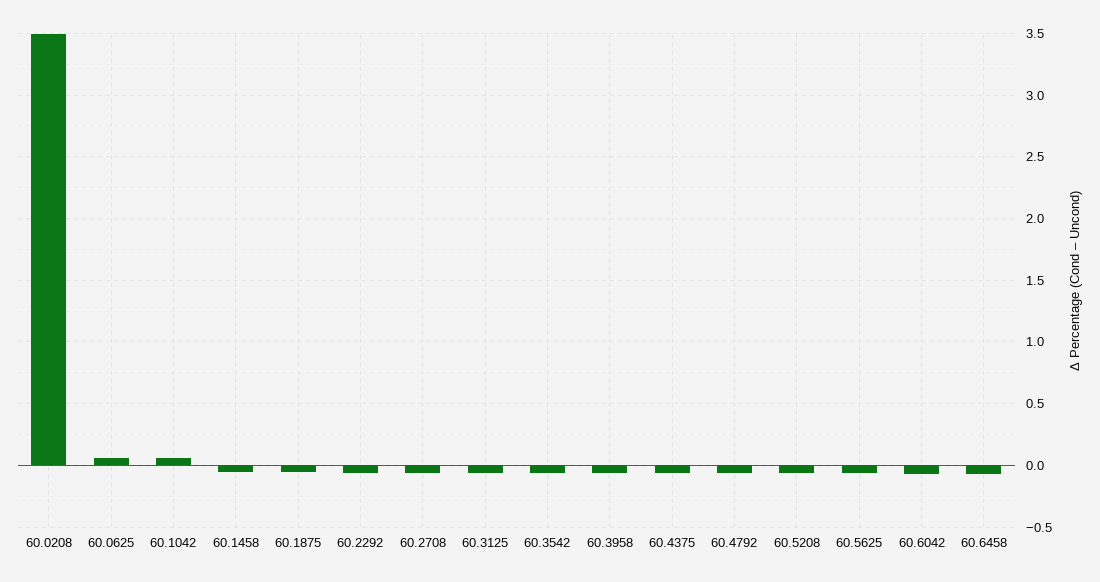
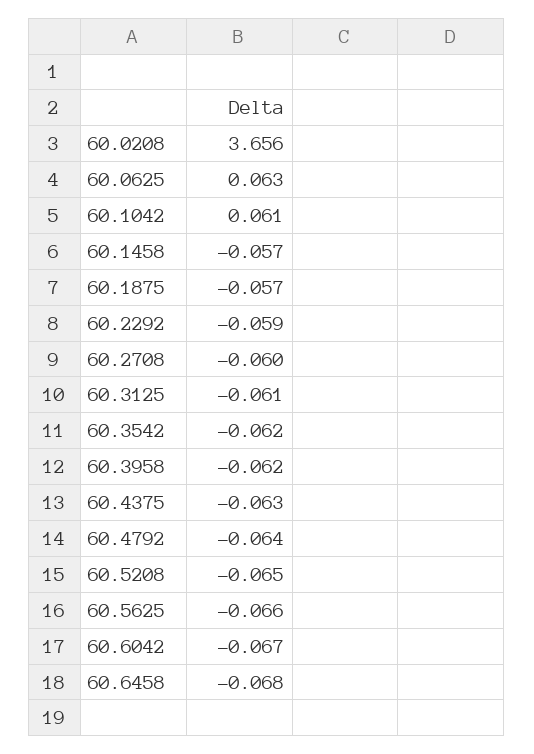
  {
-   "60.0208": 3.5,
+   "60.0208": 3.656,
    "60.0625": 0.063,
    "60.1042": 0.061,
    "60.1458": -0.057,
    "60.1875": -0.057,
    "60.2292": -0.059,
    "60.2708": -0.06,
    "60.3125": -0.061,
    "60.3542": -0.062,
    "60.3958": -0.062,
    "60.4375": -0.063,
    "60.4792": -0.064,
    "60.5208": -0.065,
    "60.5625": -0.066,
    "60.6042": -0.067,
    "60.6458": -0.068
  }

